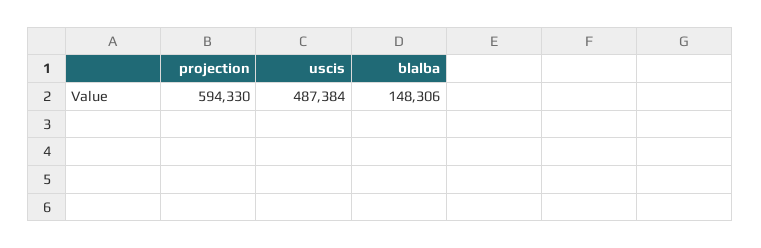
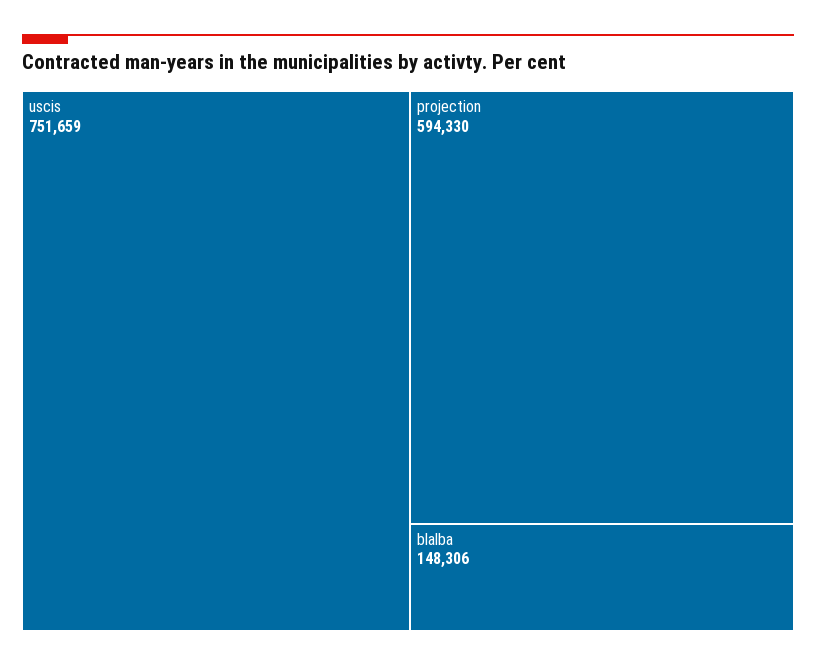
  {
    "projection": 594330,
-   "uscis": 487384,
+   "uscis": 751659,
    "blalba": 148306
  }

